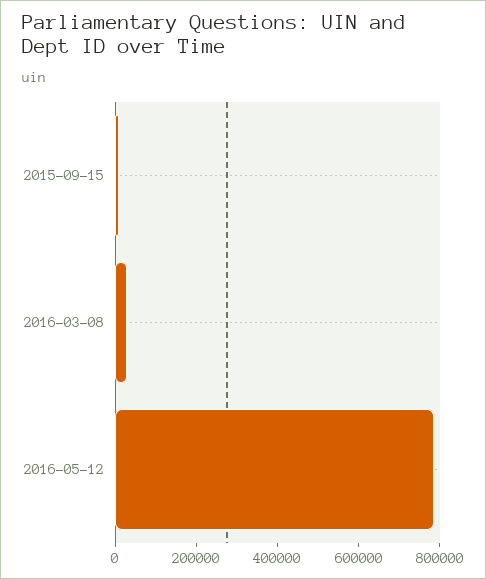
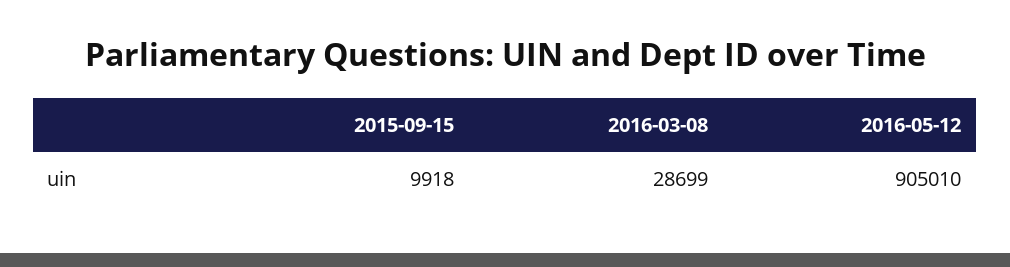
  {
    "2015-09-15": 9918,
    "2016-03-08": 28699,
-   "2016-05-12": 800000
+   "2016-05-12": 905010
  }

